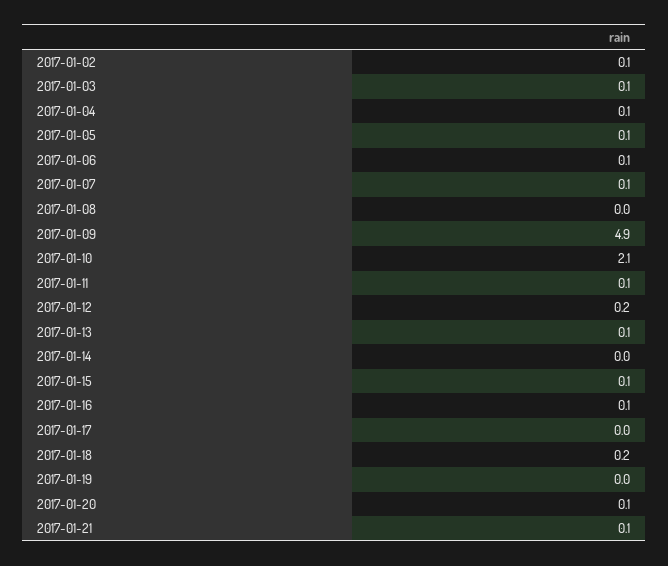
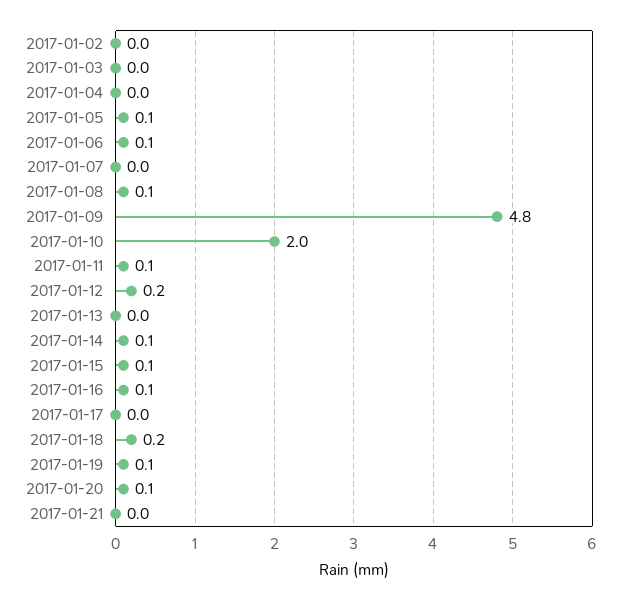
  {
-   "2017-01-02": 0.1,
+   "2017-01-02": 0,
-   "2017-01-03": 0.1,
+   "2017-01-03": 0,
-   "2017-01-04": 0.1,
+   "2017-01-04": 0,
    "2017-01-05": 0.1,
    "2017-01-06": 0.1,
-   "2017-01-07": 0.1,
+   "2017-01-07": 0,
-   "2017-01-08": 0,
+   "2017-01-08": 0.1,
-   "2017-01-09": 4.9,
+   "2017-01-09": 4.8,
-   "2017-01-10": 2.1,
+   "2017-01-10": 2,
    "2017-01-11": 0.1,
    "2017-01-12": 0.2,
-   "2017-01-13": 0.1,
+   "2017-01-13": 0,
-   "2017-01-14": 0,
+   "2017-01-14": 0.1,
    "2017-01-15": 0.1,
    "2017-01-16": 0.1,
    "2017-01-17": 0,
    "2017-01-18": 0.2,
-   "2017-01-19": 0,
+   "2017-01-19": 0.1,
    "2017-01-20": 0.1,
-   "2017-01-21": 0.1
+   "2017-01-21": 0
  }

